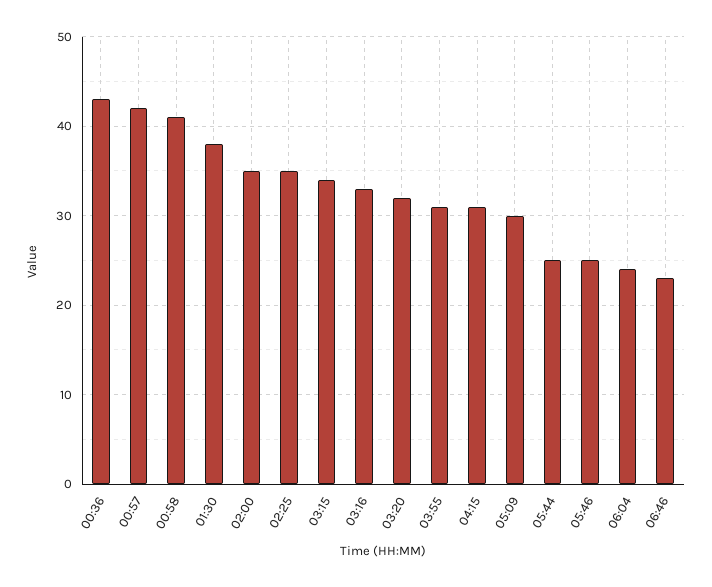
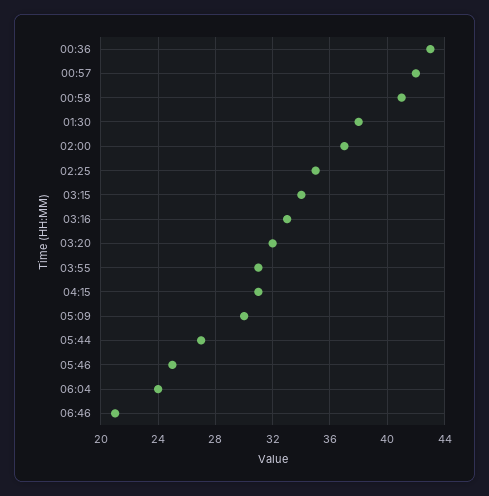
  {
    "00:36": 43,
    "00:57": 42,
    "00:58": 41,
    "01:30": 38,
-   "02:00": 35,
+   "02:00": 37,
    "02:25": 35,
    "03:15": 34,
    "03:16": 33,
    "03:20": 32,
    "03:55": 31,
    "04:15": 31,
    "05:09": 30,
-   "05:44": 25,
+   "05:44": 27,
    "05:46": 25,
    "06:04": 24,
-   "06:46": 23
+   "06:46": 21
  }

